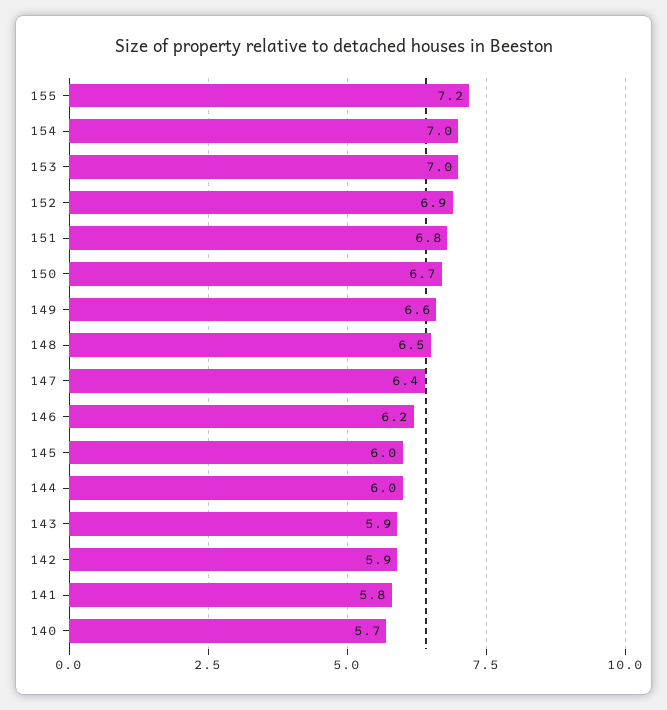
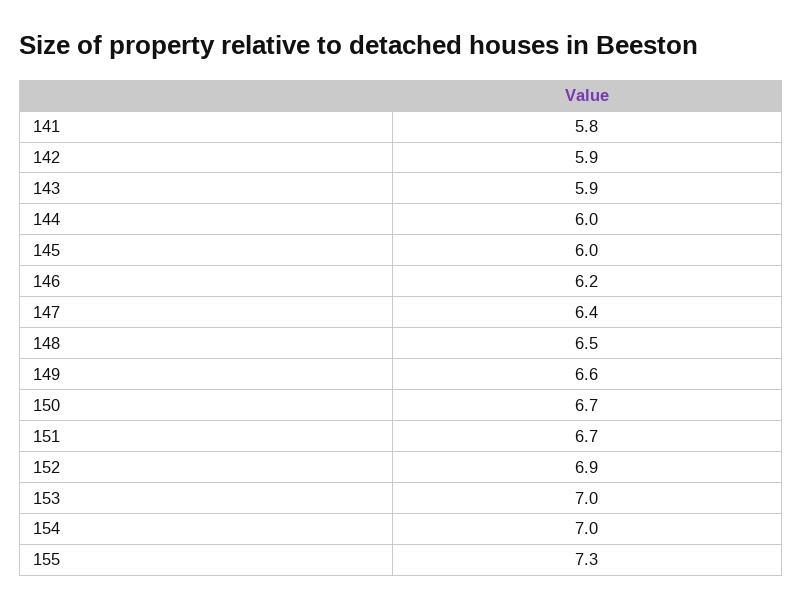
  {
-   "155": 7.2,
+   "155": 7.3,
    "154": 7,
    "153": 7,
    "152": 6.9,
-   "151": 6.8,
+   "151": 6.7,
    "150": 6.7,
    "149": 6.6,
    "148": 6.5,
    "147": 6.4,
    "146": 6.2,
    "145": 6,
    "144": 6,
    "143": 5.9,
    "142": 5.9,
-   "141": 5.8,
+   "141": 5.8
-   "140": 5.7
  }

